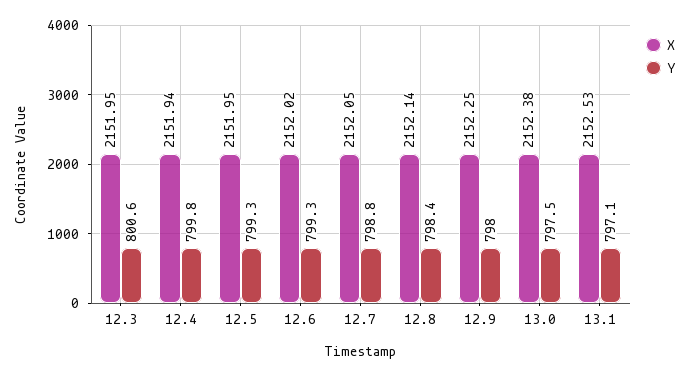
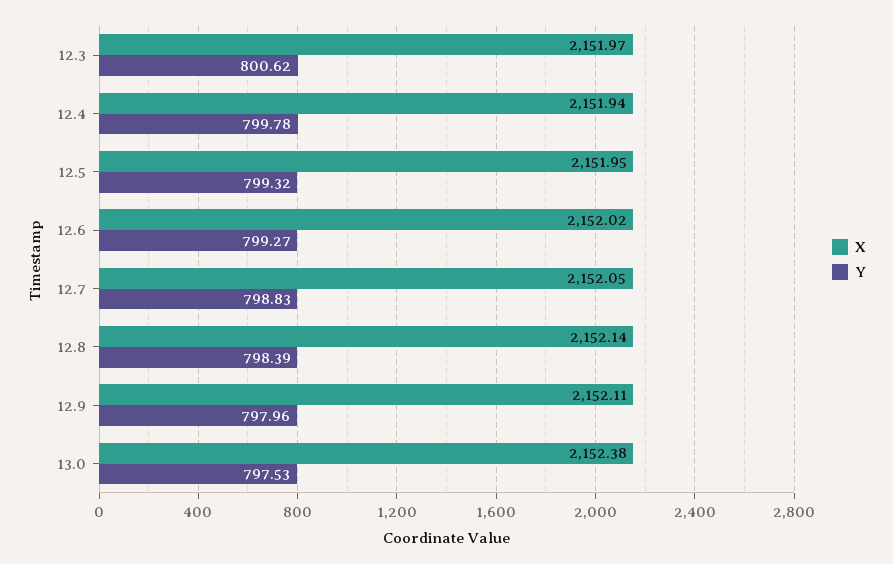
  {
    "X": {
-     "12.3": 2151.95,
+     "12.3": 2151.97,
      "12.4": 2151.94,
      "12.5": 2151.95,
      "12.6": 2152.02,
      "12.7": 2152.05,
      "12.8": 2152.14,
-     "12.9": 2152.25,
+     "12.9": 2152.11,
-     "13.0": 2152.38,
+     "13.0": 2152.38
-     "13.1": 2152.53
    },
    "Y": {
      "12.3": 800.62,
      "12.4": 799.78,
      "12.5": 799.32,
      "12.6": 799.27,
      "12.7": 798.83,
      "12.8": 798.39,
      "12.9": 797.96,
-     "13.0": 797.53,
+     "13.0": 797.53
-     "13.1": 797.1
    }
  }

